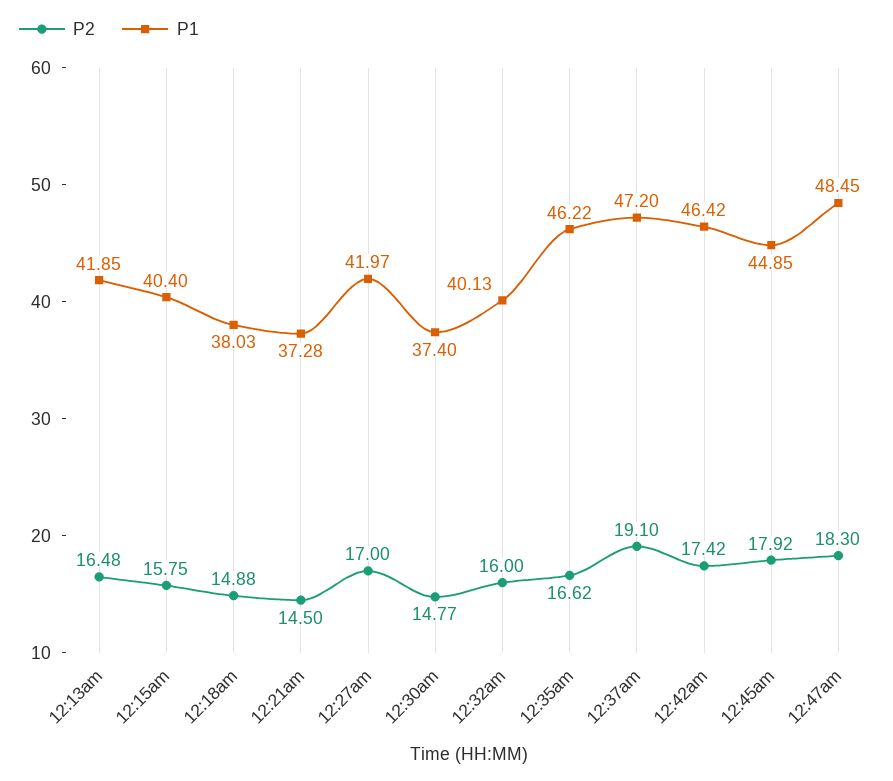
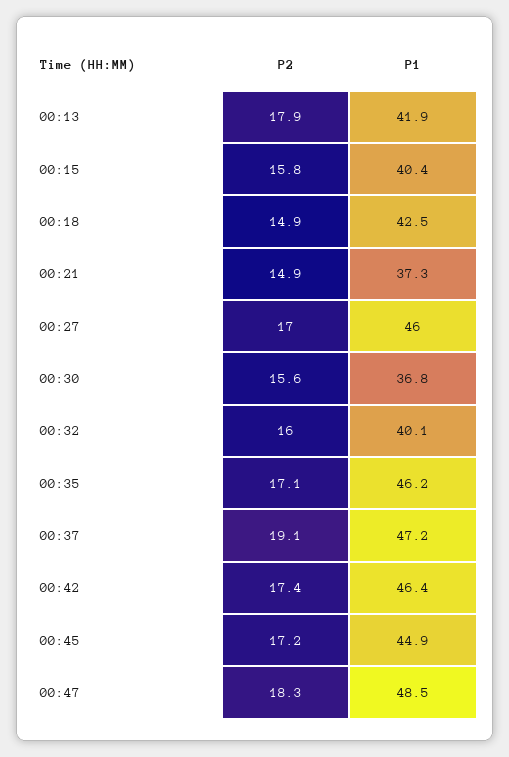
  {
    "P2": {
-     "12:13am": 16.48,
+     "12:13am": 17.9,
      "12:15am": 15.75,
      "12:18am": 14.88,
-     "12:21am": 14.5,
+     "12:21am": 14.9,
      "12:27am": 17,
-     "12:30am": 14.77,
+     "12:30am": 15.6,
      "12:32am": 16,
-     "12:35am": 16.62,
+     "12:35am": 17.1,
      "12:37am": 19.1,
      "12:42am": 17.42,
-     "12:45am": 17.92,
+     "12:45am": 17.2,
      "12:47am": 18.3
    },
    "P1": {
      "12:13am": 41.85,
      "12:15am": 40.4,
-     "12:18am": 38.03,
+     "12:18am": 42.5,
      "12:21am": 37.28,
-     "12:27am": 41.97,
+     "12:27am": 46,
-     "12:30am": 37.4,
+     "12:30am": 36.8,
      "12:32am": 40.13,
      "12:35am": 46.22,
      "12:37am": 47.2,
      "12:42am": 46.42,
      "12:45am": 44.85,
      "12:47am": 48.45
    }
  }

